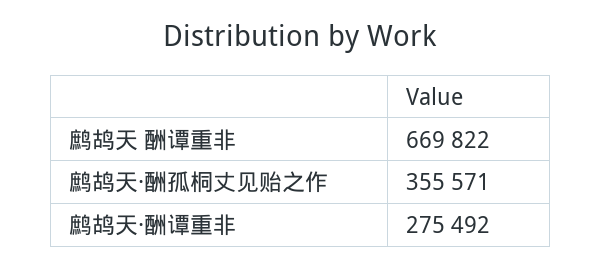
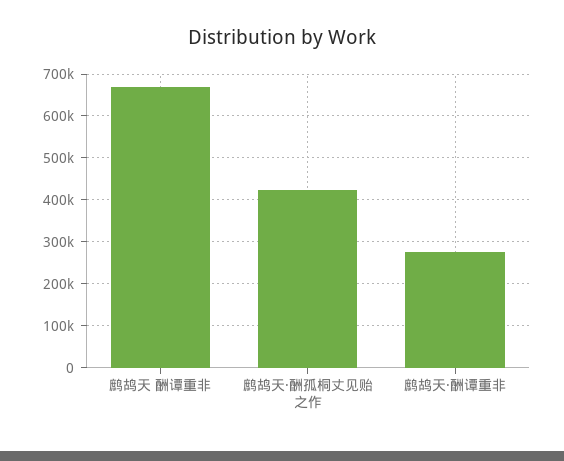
  {
    "鹧鸪天 酬谭重非": 669822,
-   "鹧鸪天·酬孤桐丈见贻之作": 355571,
+   "鹧鸪天·酬孤桐丈见贻之作": 420000,
    "鹧鸪天·酬谭重非": 275492
  }

